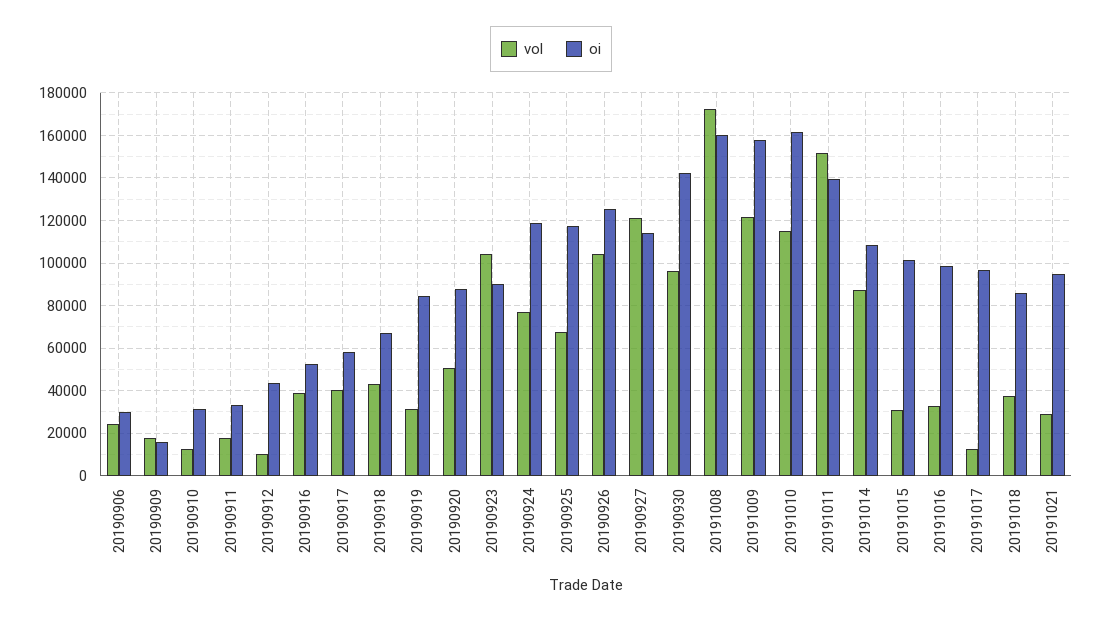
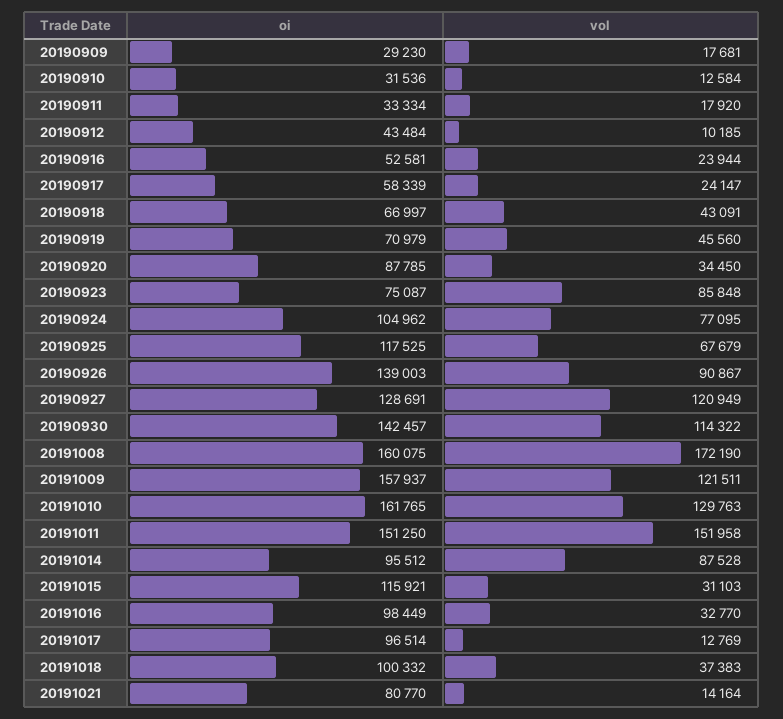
  {
    "vol": {
-     "20190906": 25000,
      "20190909": 17681,
      "20190910": 12584,
      "20190911": 17920,
      "20190912": 10185,
-     "20190916": 40000,
+     "20190916": 23944,
-     "20190917": 40000,
+     "20190917": 24147,
      "20190918": 43091,
-     "20190919": 30000,
+     "20190919": 45560,
-     "20190920": 50000,
+     "20190920": 34450,
-     "20190923": 105000,
+     "20190923": 85848,
      "20190924": 77095,
      "20190925": 67679,
-     "20190926": 105000,
+     "20190926": 90867,
      "20190927": 120949,
-     "20190930": 95000,
+     "20190930": 114322,
      "20191008": 172190,
      "20191009": 121511,
-     "20191010": 115000,
+     "20191010": 129763,
      "20191011": 151958,
      "20191014": 87528,
      "20191015": 31103,
      "20191016": 32770,
      "20191017": 12769,
      "20191018": 37383,
-     "20191021": 30000
+     "20191021": 14164
    },
    "oi": {
-     "20190906": 30000,
-     "20190909": 15000,
+     "20190909": 29230,
      "20190910": 31536,
      "20190911": 33334,
      "20190912": 43484,
      "20190916": 52581,
      "20190917": 58339,
      "20190918": 66997,
-     "20190919": 85000,
+     "20190919": 70979,
      "20190920": 87785,
-     "20190923": 90000,
+     "20190923": 75087,
-     "20190924": 120000,
+     "20190924": 104962,
      "20190925": 117525,
-     "20190926": 125000,
+     "20190926": 139003,
-     "20190927": 115000,
+     "20190927": 128691,
      "20190930": 142457,
      "20191008": 160075,
      "20191009": 157937,
      "20191010": 161765,
-     "20191011": 140000,
+     "20191011": 151250,
-     "20191014": 110000,
+     "20191014": 95512,
-     "20191015": 100000,
+     "20191015": 115921,
      "20191016": 98449,
      "20191017": 96514,
-     "20191018": 85000,
+     "20191018": 100332,
-     "20191021": 95000
+     "20191021": 80770
    }
  }

